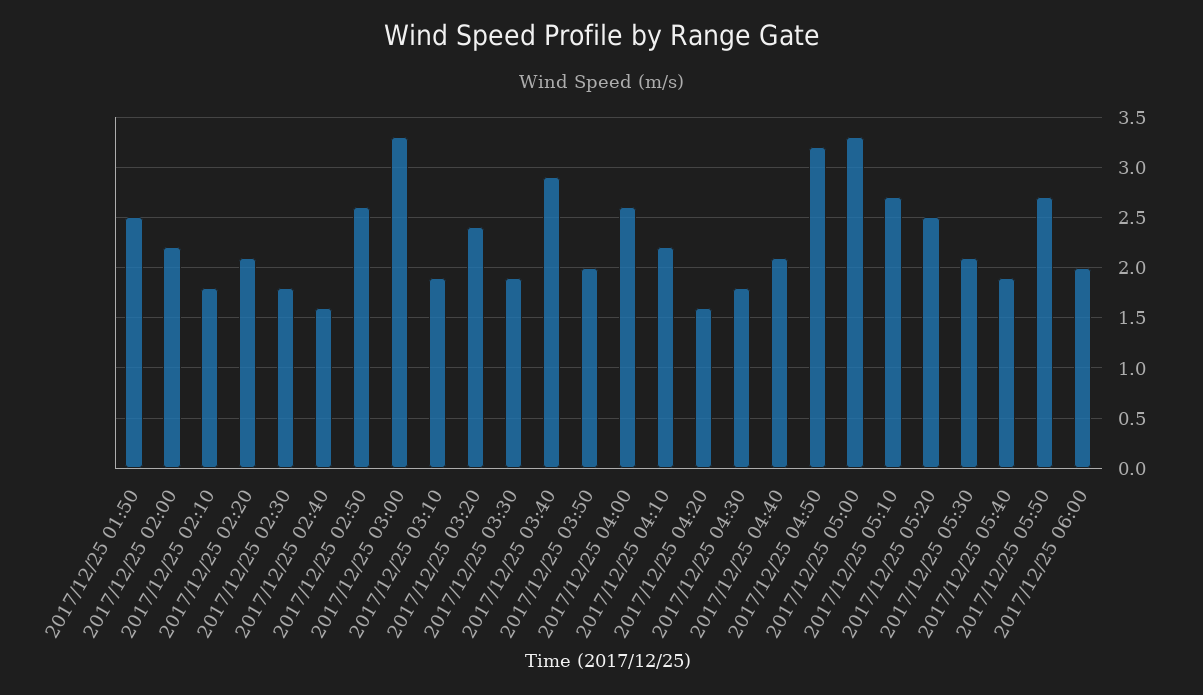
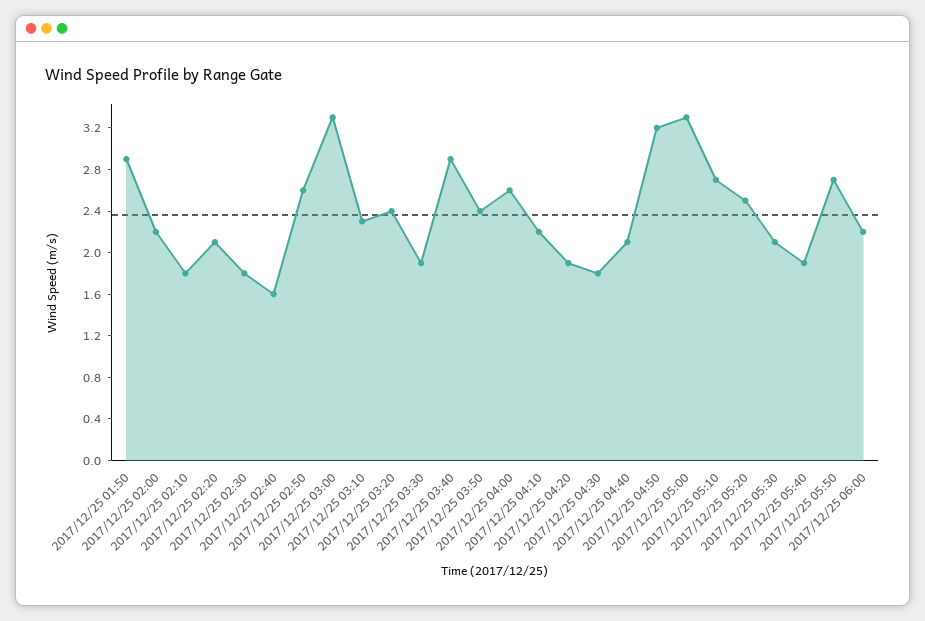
  {
-   "2017/12/25 01:50": 2.5,
+   "2017/12/25 01:50": 2.9,
    "2017/12/25 02:00": 2.2,
    "2017/12/25 02:10": 1.8,
    "2017/12/25 02:20": 2.1,
    "2017/12/25 02:30": 1.8,
    "2017/12/25 02:40": 1.6,
    "2017/12/25 02:50": 2.6,
    "2017/12/25 03:00": 3.3,
-   "2017/12/25 03:10": 1.9,
+   "2017/12/25 03:10": 2.3,
    "2017/12/25 03:20": 2.4,
    "2017/12/25 03:30": 1.9,
    "2017/12/25 03:40": 2.9,
-   "2017/12/25 03:50": 2,
+   "2017/12/25 03:50": 2.4,
    "2017/12/25 04:00": 2.6,
    "2017/12/25 04:10": 2.2,
-   "2017/12/25 04:20": 1.6,
+   "2017/12/25 04:20": 1.9,
    "2017/12/25 04:30": 1.8,
    "2017/12/25 04:40": 2.1,
    "2017/12/25 04:50": 3.2,
    "2017/12/25 05:00": 3.3,
    "2017/12/25 05:10": 2.7,
    "2017/12/25 05:20": 2.5,
    "2017/12/25 05:30": 2.1,
    "2017/12/25 05:40": 1.9,
    "2017/12/25 05:50": 2.7,
-   "2017/12/25 06:00": 2
+   "2017/12/25 06:00": 2.2
  }

